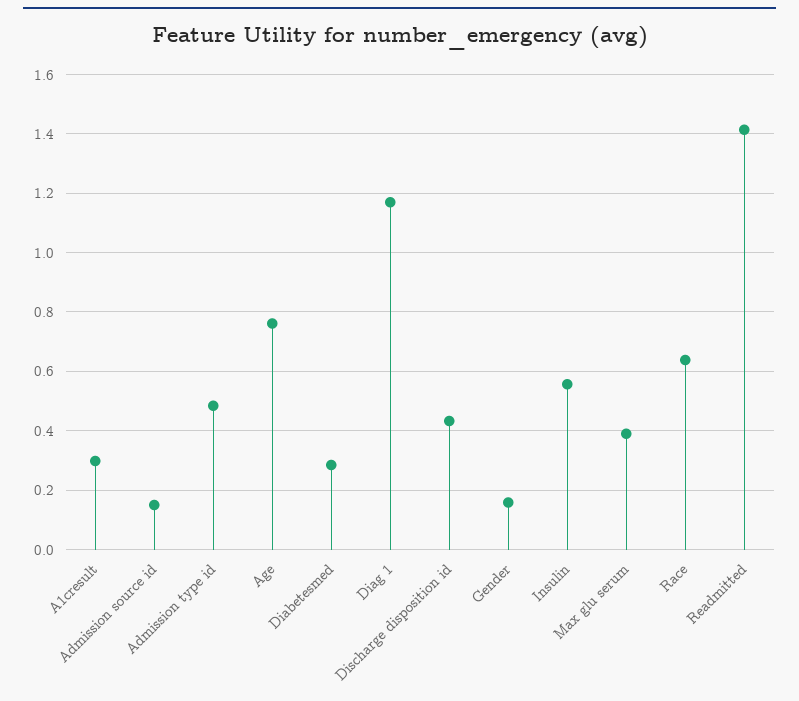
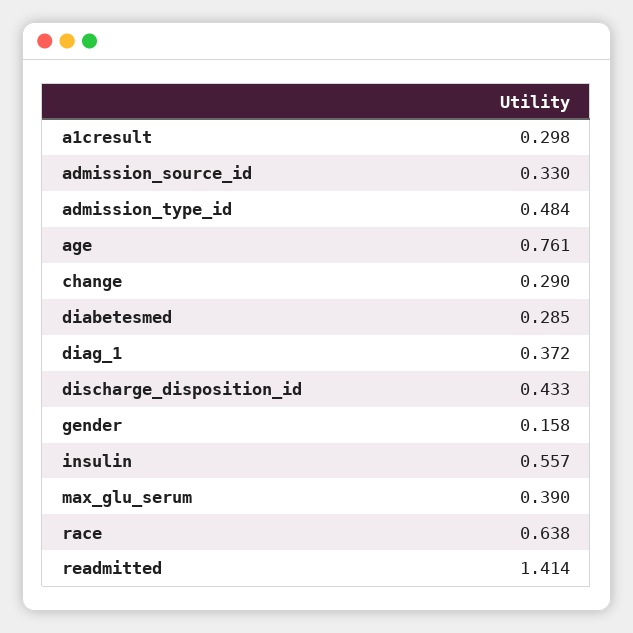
  {
    "A1cresult": 0.298,
-   "Admission source id": 0.15,
+   "Admission source id": 0.33,
    "Admission type id": 0.484,
    "Age": 0.761,
    "Diabetesmed": 0.285,
-   "Diag 1": 1.175,
+   "Diag 1": 0.372,
    "Discharge disposition id": 0.433,
    "Gender": 0.158,
    "Insulin": 0.557,
    "Max glu serum": 0.39,
    "Race": 0.638,
-   "Readmitted": 1.414
+   "Readmitted": 1.414,
+   "change": 0.29
  }

